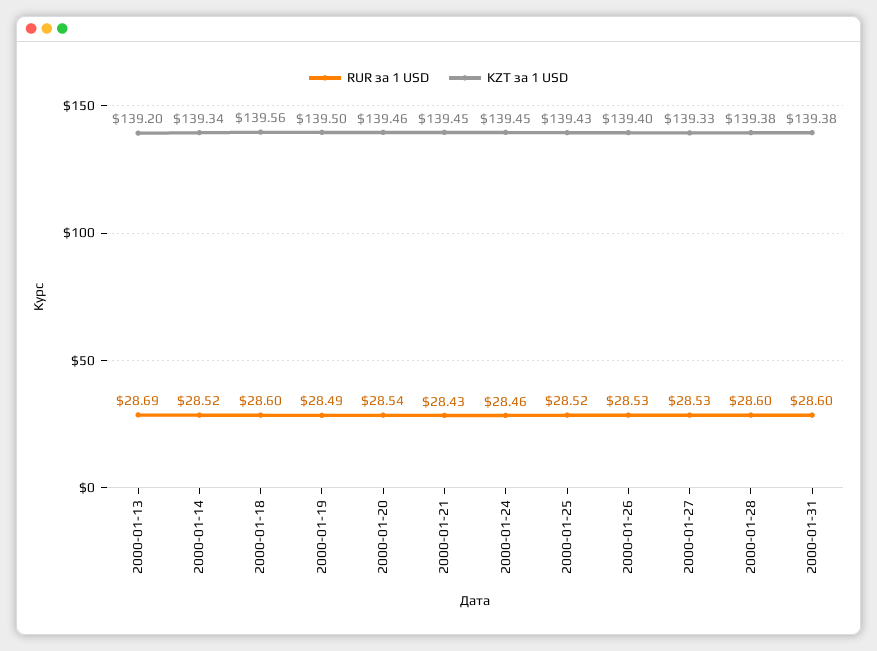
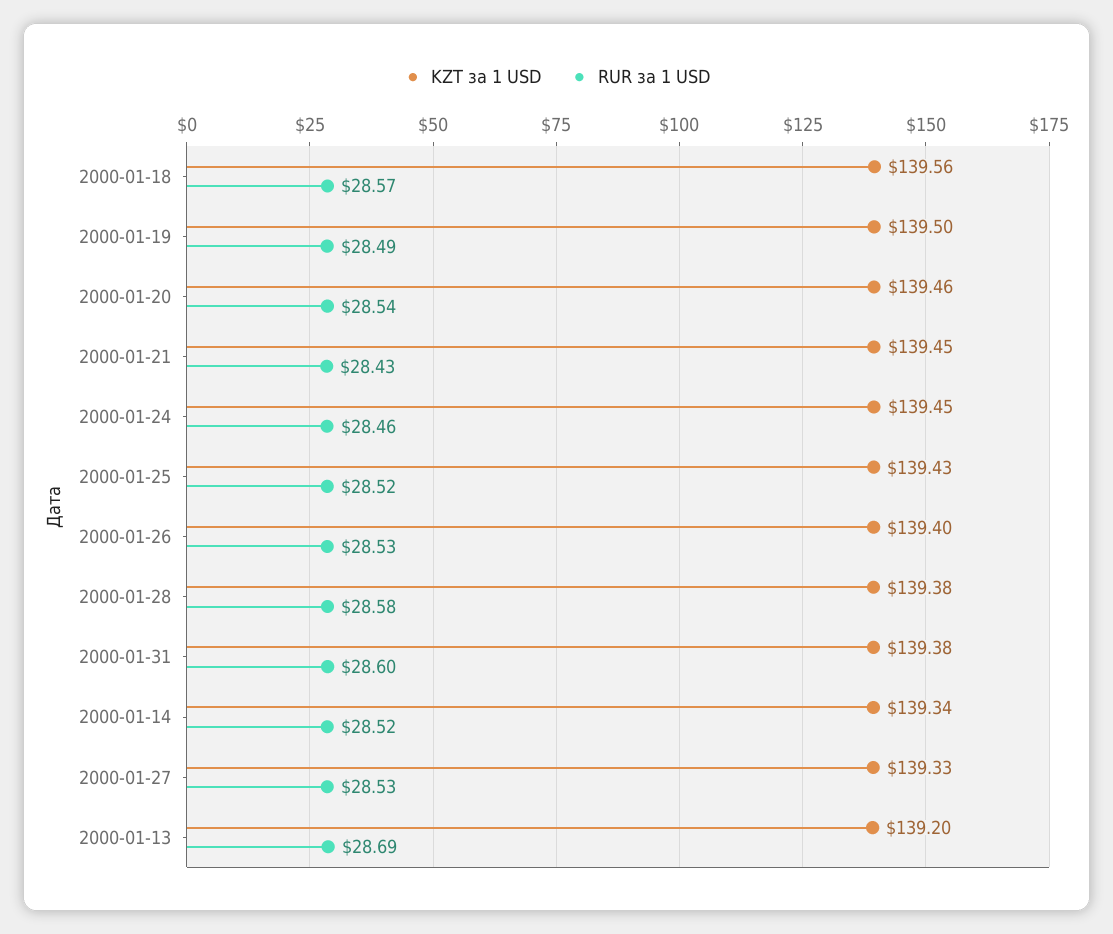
  {
    "RUR за 1 USD": {
      "2000-01-13": 28.69,
      "2000-01-14": 28.52,
-     "2000-01-18": 28.6,
+     "2000-01-18": 28.57,
      "2000-01-19": 28.49,
      "2000-01-20": 28.54,
      "2000-01-21": 28.43,
      "2000-01-24": 28.46,
      "2000-01-25": 28.52,
      "2000-01-26": 28.53,
      "2000-01-27": 28.53,
-     "2000-01-28": 28.6,
+     "2000-01-28": 28.58,
      "2000-01-31": 28.6
    },
    "KZT за 1 USD": {
      "2000-01-13": 139.2,
      "2000-01-14": 139.34,
      "2000-01-18": 139.56,
      "2000-01-19": 139.5,
      "2000-01-20": 139.46,
      "2000-01-21": 139.45,
      "2000-01-24": 139.45,
      "2000-01-25": 139.43,
      "2000-01-26": 139.4,
      "2000-01-27": 139.33,
      "2000-01-28": 139.38,
      "2000-01-31": 139.38
    }
  }

